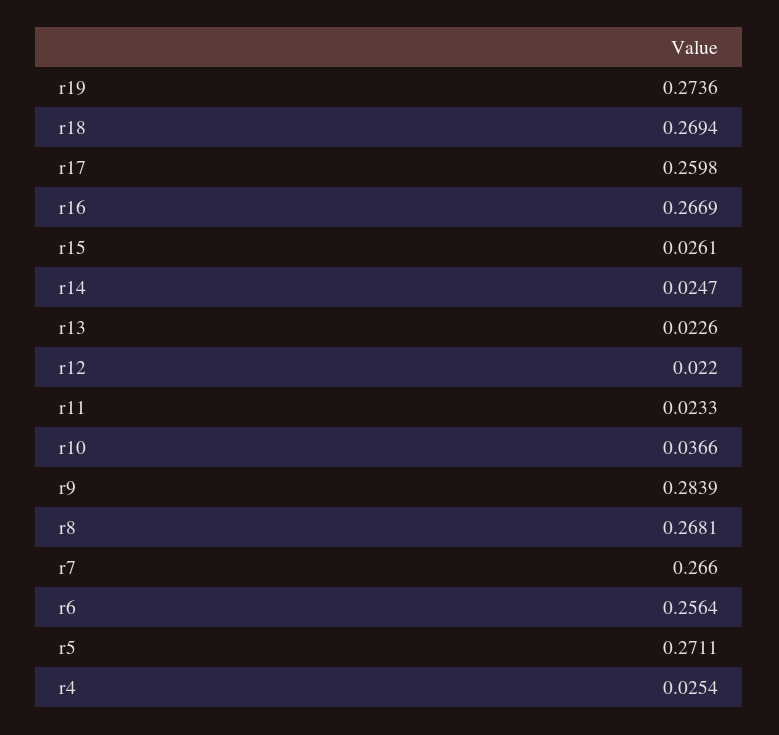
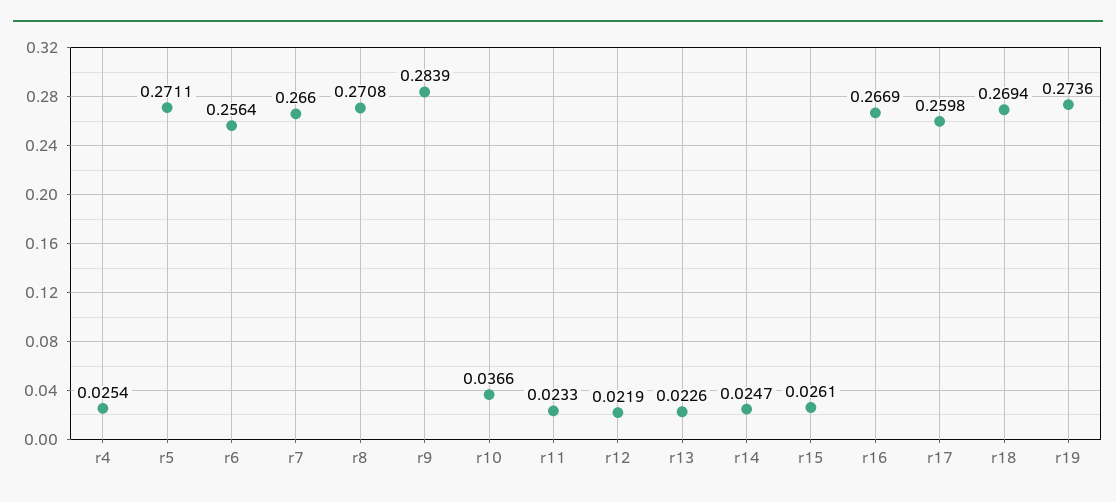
  {
    "r19": 0.2736,
    "r18": 0.2694,
    "r17": 0.2598,
    "r16": 0.2669,
    "r15": 0.0261,
    "r14": 0.0247,
    "r13": 0.0226,
-   "r12": 0.022,
+   "r12": 0.0219,
    "r11": 0.0233,
    "r10": 0.0366,
    "r9": 0.2839,
-   "r8": 0.2681,
+   "r8": 0.2708,
    "r7": 0.266,
    "r6": 0.2564,
    "r5": 0.2711,
    "r4": 0.0254
  }

